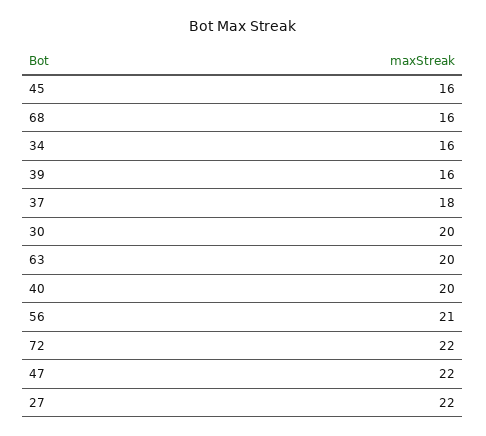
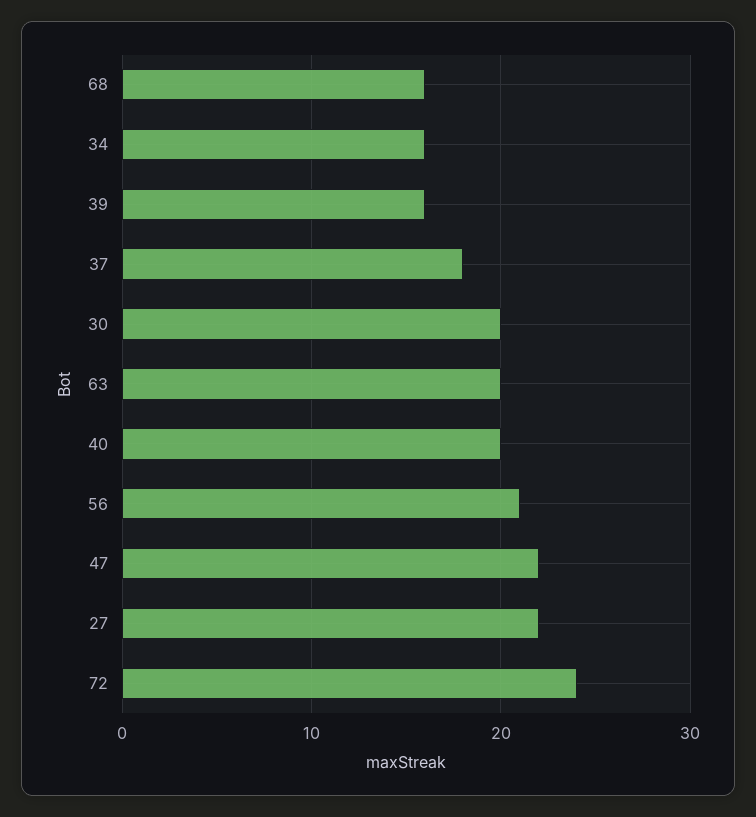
  {
-   "45": 16,
    "68": 16,
    "34": 16,
    "39": 16,
    "37": 18,
    "30": 20,
    "63": 20,
    "40": 20,
    "56": 21,
-   "72": 22,
+   "72": 24,
    "47": 22,
    "27": 22
  }

